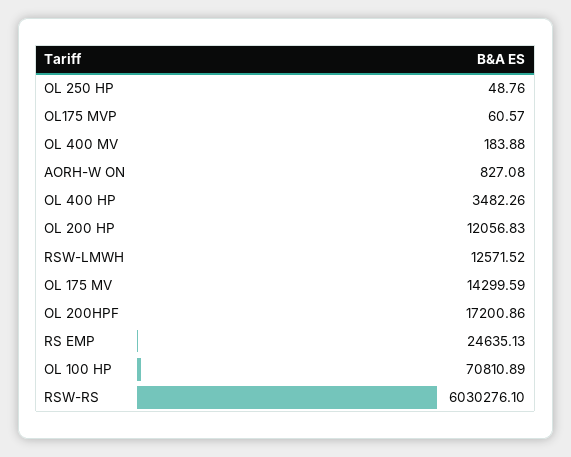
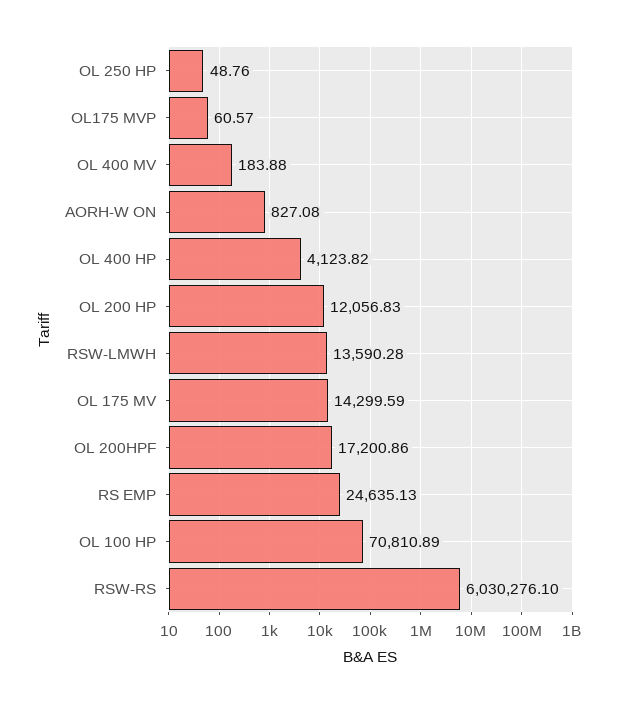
  {
    "OL 250 HP": 48.76,
    "OL175 MVP": 60.57,
    "OL 400 MV": 183.88,
    "AORH-W ON": 827.08,
-   "OL 400 HP": 3482.26,
+   "OL 400 HP": 4123.82,
    "OL 200 HP": 12056.83,
-   "RSW-LMWH": 12571.52,
+   "RSW-LMWH": 13590.28,
    "OL 175 MV": 14299.59,
    "OL 200HPF": 17200.86,
    "RS EMP": 24635.13,
    "OL 100 HP": 70810.89,
    "RSW-RS": 6030276.1
  }

